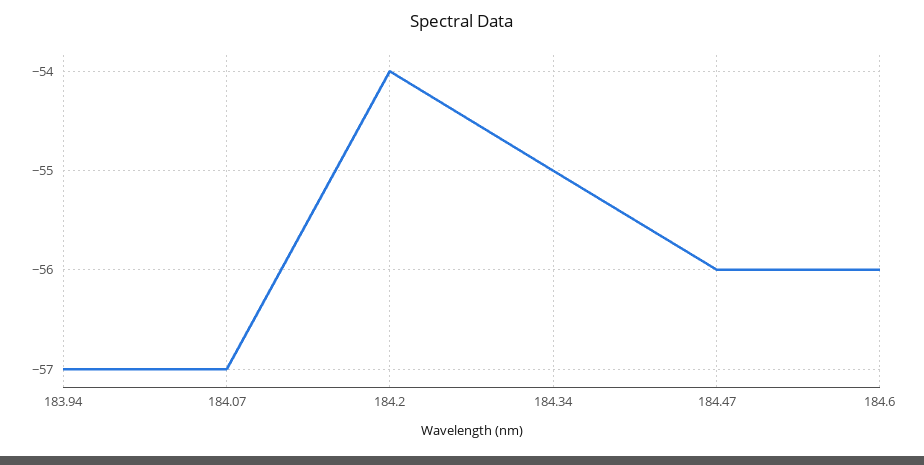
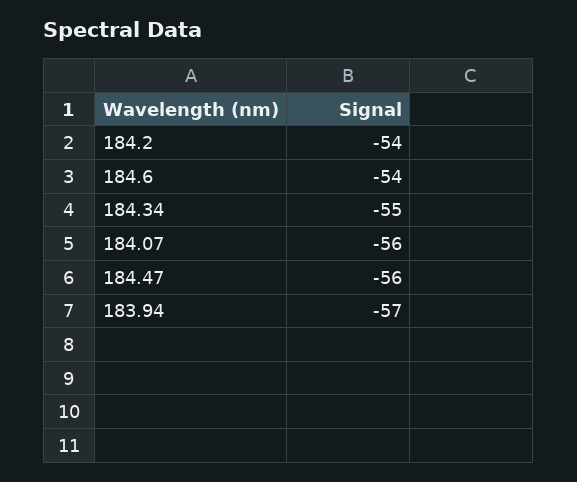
  {
    "183.94": -57,
-   "184.07": -57,
+   "184.07": -56,
    "184.2": -54,
    "184.34": -55,
    "184.47": -56,
-   "184.6": -56
+   "184.6": -54
  }

